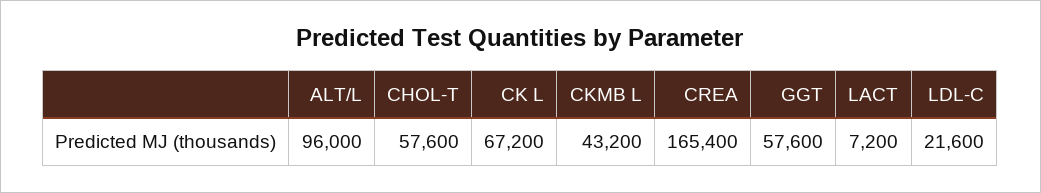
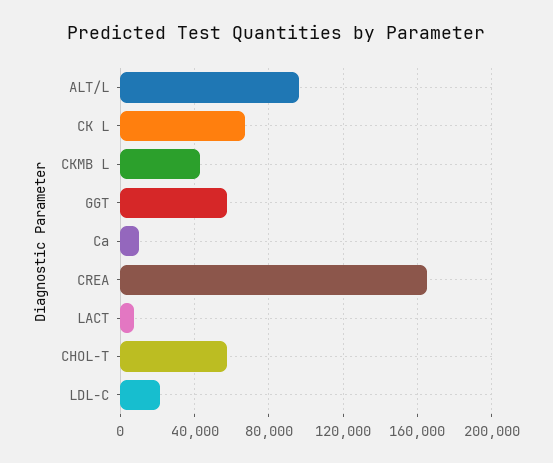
  {
    "ALT/L": 96000,
    "CHOL-T": 57600,
    "CK L": 67200,
    "CKMB L": 43200,
    "CREA": 165400,
    "GGT": 57600,
    "LACT": 7200,
-   "LDL-C": 21600
+   "LDL-C": 21600,
+   "Ca": 10000
  }

